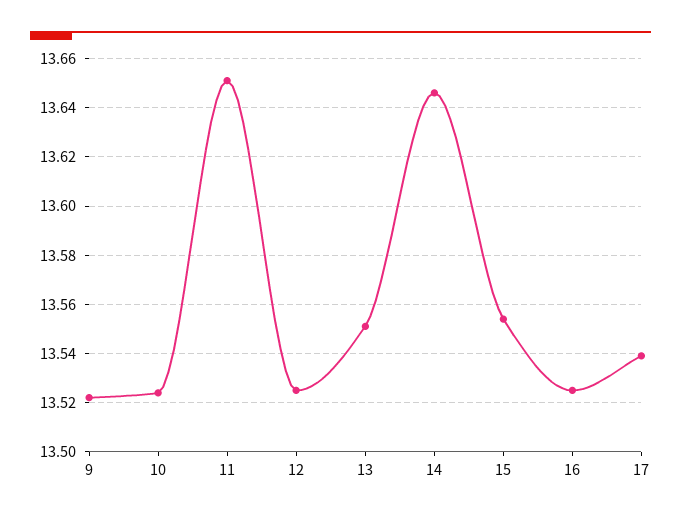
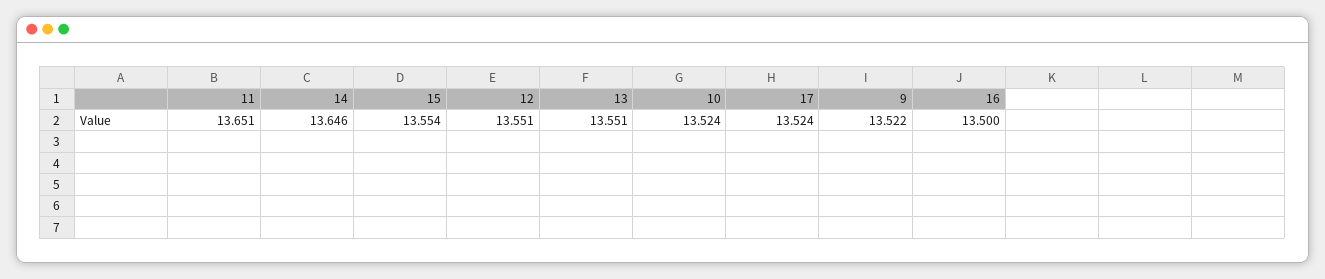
  {
    "9": 13.522,
    "10": 13.524,
    "11": 13.651,
-   "12": 13.525,
+   "12": 13.551,
    "13": 13.551,
    "14": 13.646,
    "15": 13.554,
-   "16": 13.525,
+   "16": 13.5,
-   "17": 13.54
+   "17": 13.524
  }

